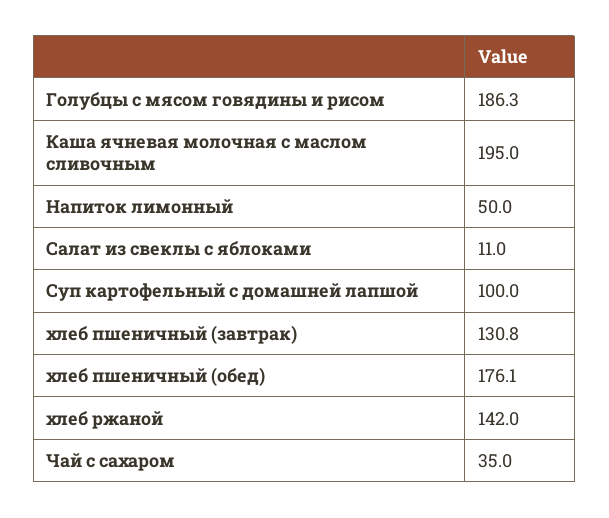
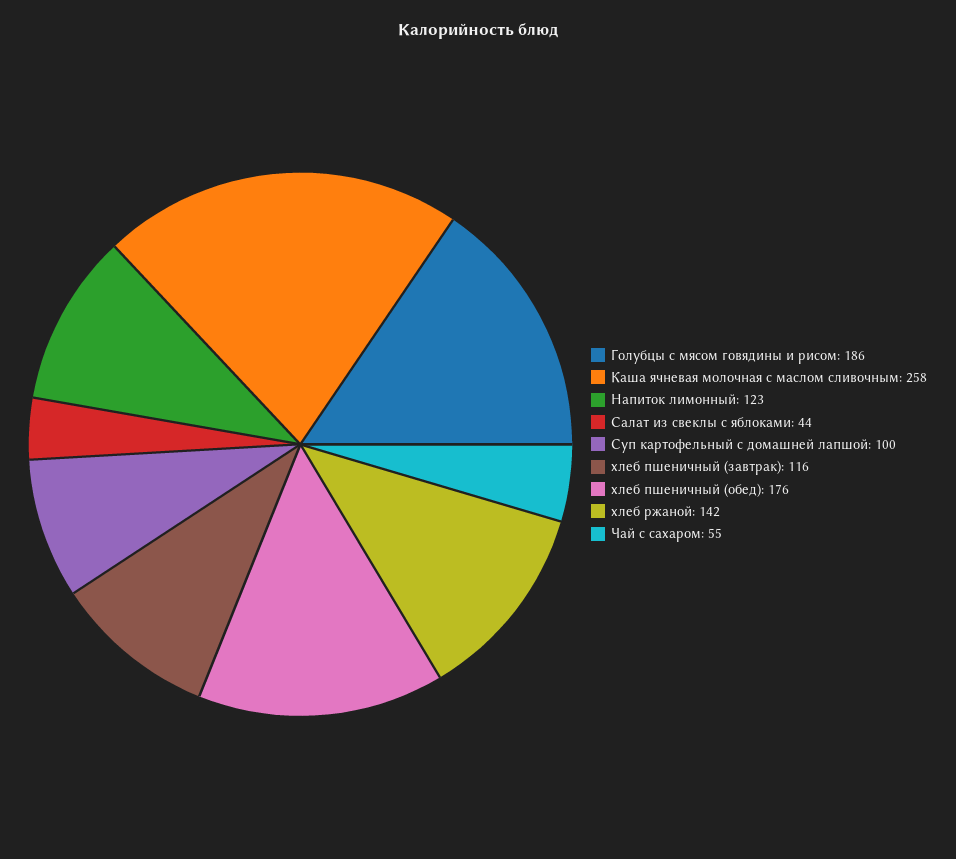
  {
    "Голубцы с мясом говядины и рисом": 186.3,
-   "Каша ячневая молочная с маслом сливочным": 195,
+   "Каша ячневая молочная с маслом сливочным": 258,
-   "Напиток лимонный": 50,
+   "Напиток лимонный": 123,
-   "Салат из свеклы с яблоками": 11,
+   "Салат из свеклы с яблоками": 44,
    "Суп картофельный с домашней лапшой": 100,
-   "хлеб пшеничный (завтрак)": 130.8,
+   "хлеб пшеничный (завтрак)": 116,
    "хлеб пшеничный (обед)": 176.1,
    "хлеб ржаной": 142,
-   "Чай с сахаром": 35
+   "Чай с сахаром": 55
  }

